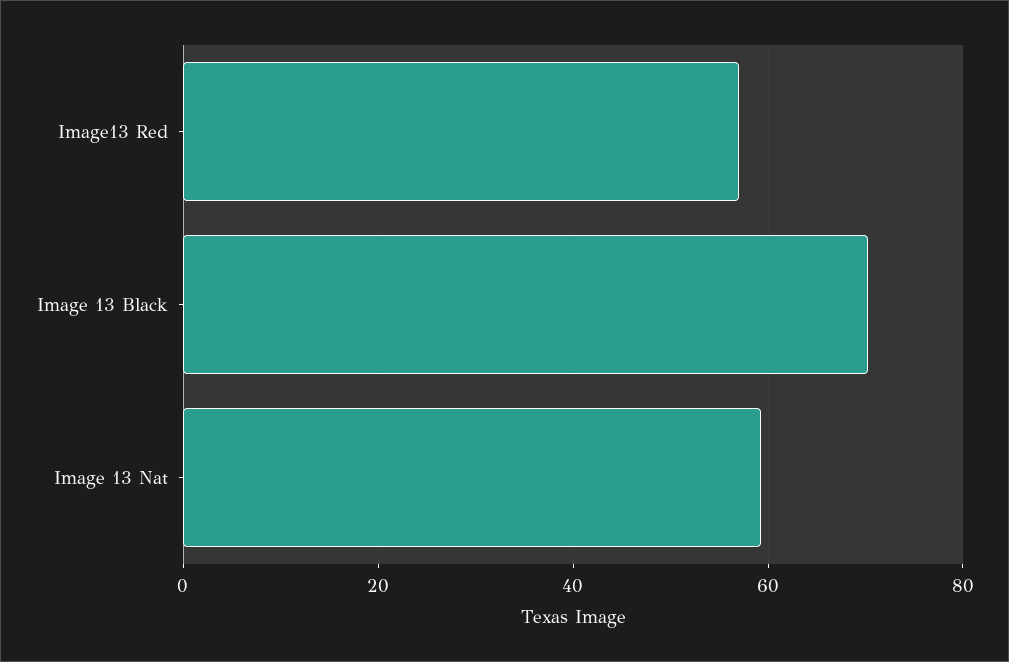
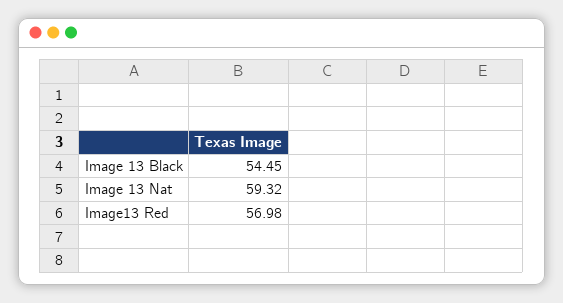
  {
    "Image13 Red": 56.98,
-   "Image 13 Black": 70,
+   "Image 13 Black": 54.45,
    "Image 13 Nat": 59.32
  }

